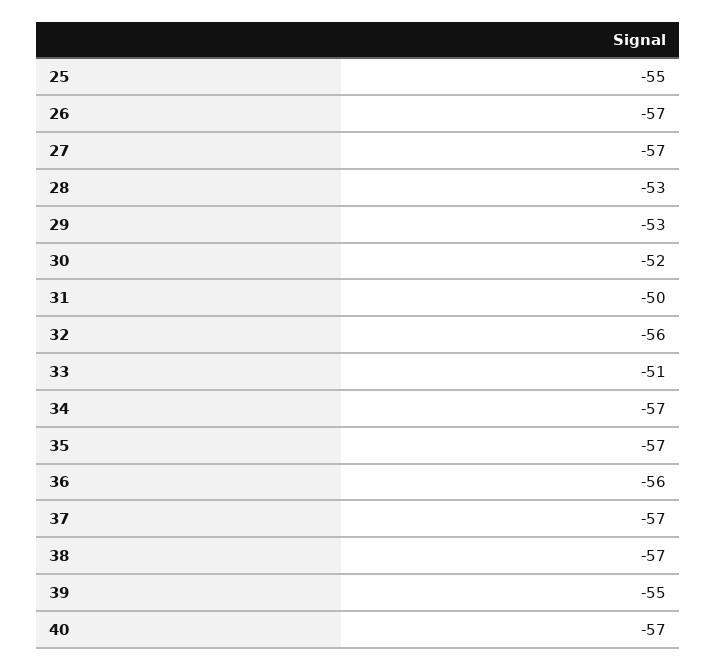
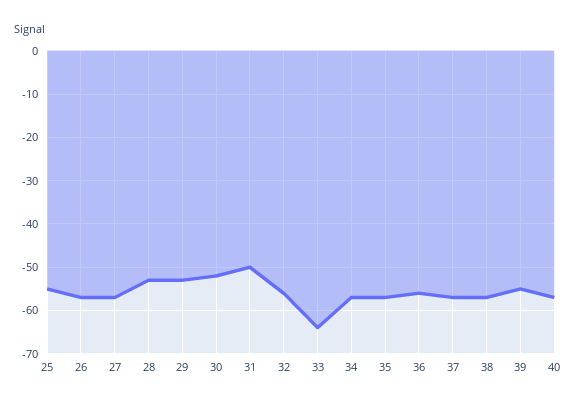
  {
    "25": -55,
    "26": -57,
    "27": -57,
    "28": -53,
    "29": -53,
    "30": -52,
    "31": -50,
    "32": -56,
-   "33": -51,
+   "33": -65,
    "34": -57,
    "35": -57,
    "36": -56,
    "37": -57,
    "38": -57,
    "39": -55,
    "40": -57
  }

